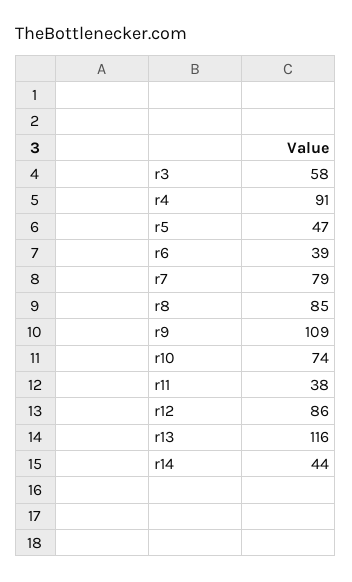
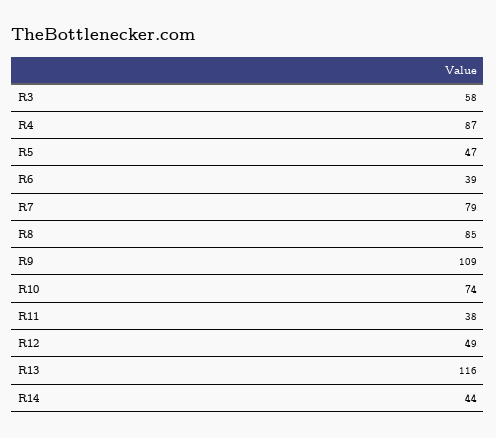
  {
    "r3": 58,
-   "r4": 91,
+   "r4": 87,
    "r5": 47,
    "r6": 39,
    "r7": 79,
    "r8": 85,
    "r9": 109,
    "r10": 74,
    "r11": 38,
-   "r12": 86,
+   "r12": 49,
    "r13": 116,
    "r14": 44
  }

